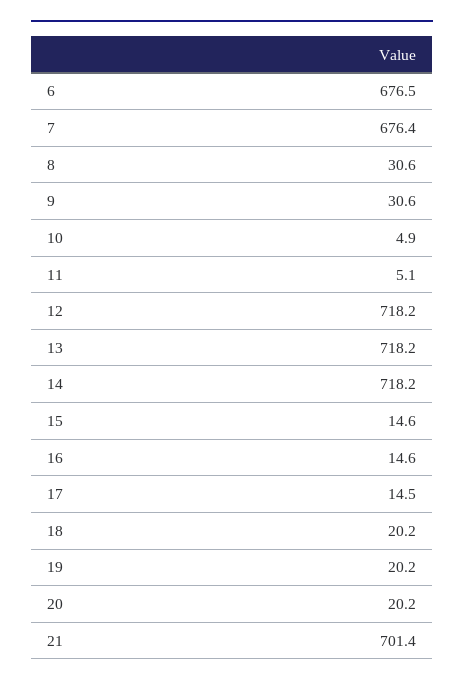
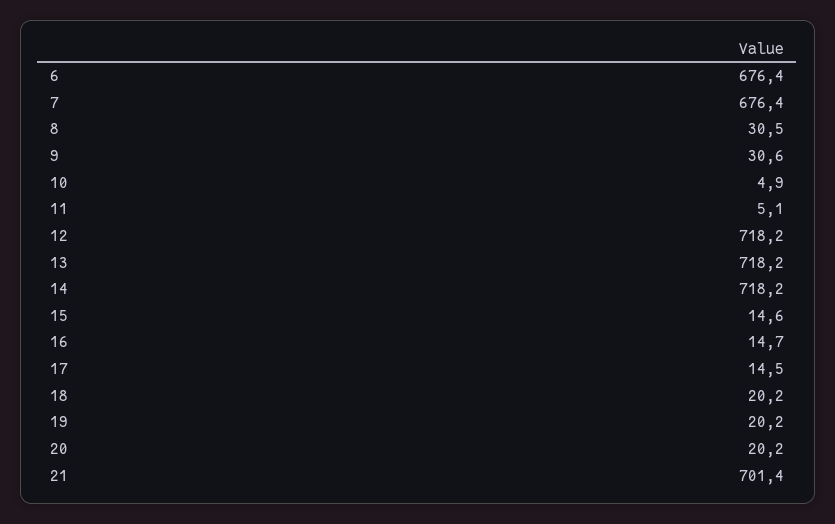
  {
-   "6": 676.5,
+   "6": 676.4,
    "7": 676.4,
-   "8": 30.6,
+   "8": 30.5,
    "9": 30.6,
    "10": 4.9,
    "11": 5.1,
    "12": 718.2,
    "13": 718.2,
    "14": 718.2,
    "15": 14.6,
-   "16": 14.6,
+   "16": 14.7,
    "17": 14.5,
    "18": 20.2,
    "19": 20.2,
    "20": 20.2,
    "21": 701.4
  }

